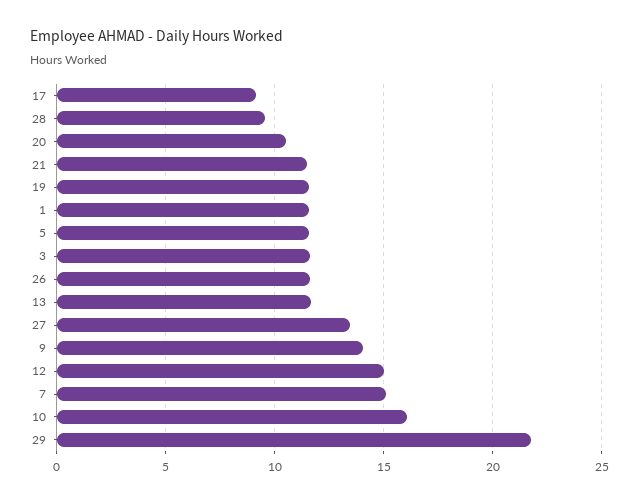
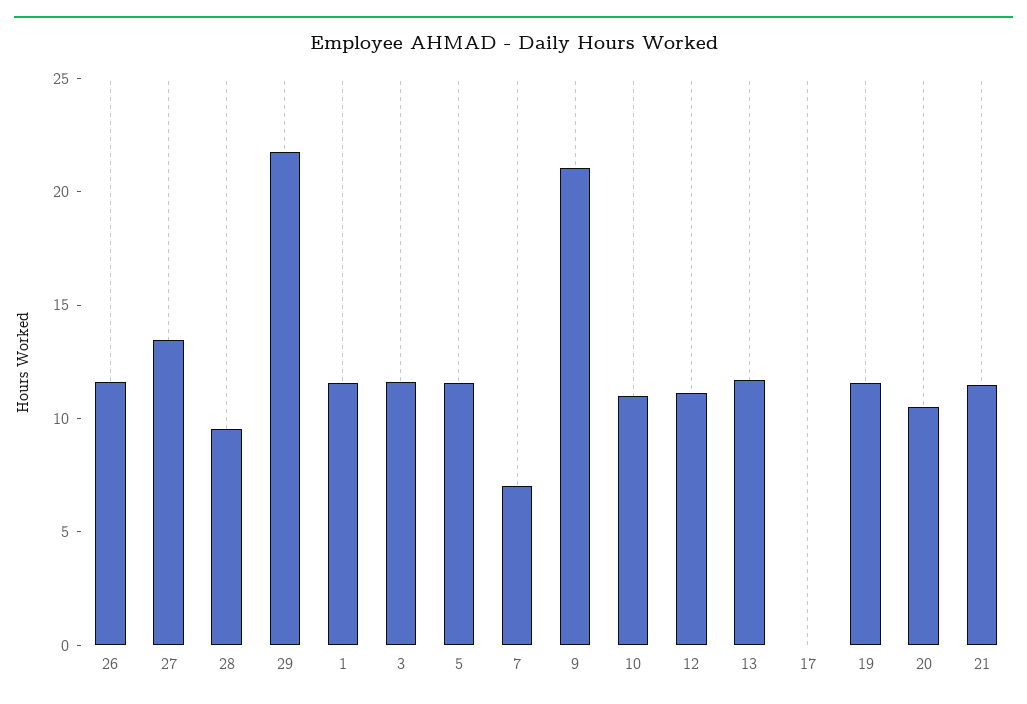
  {
-   "17": 9,
+   "17": 0,
    "28": 9.5,
    "20": 10.5,
    "21": 11.5,
    "19": 11.5,
    "1": 11.5,
    "5": 11.5,
    "3": 11.5,
    "26": 11.5,
    "13": 11.5,
    "27": 13.5,
-   "9": 14,
+   "9": 21,
-   "12": 15,
+   "12": 11,
-   "7": 15,
+   "7": 7,
-   "10": 16,
+   "10": 11,
    "29": 22
  }

